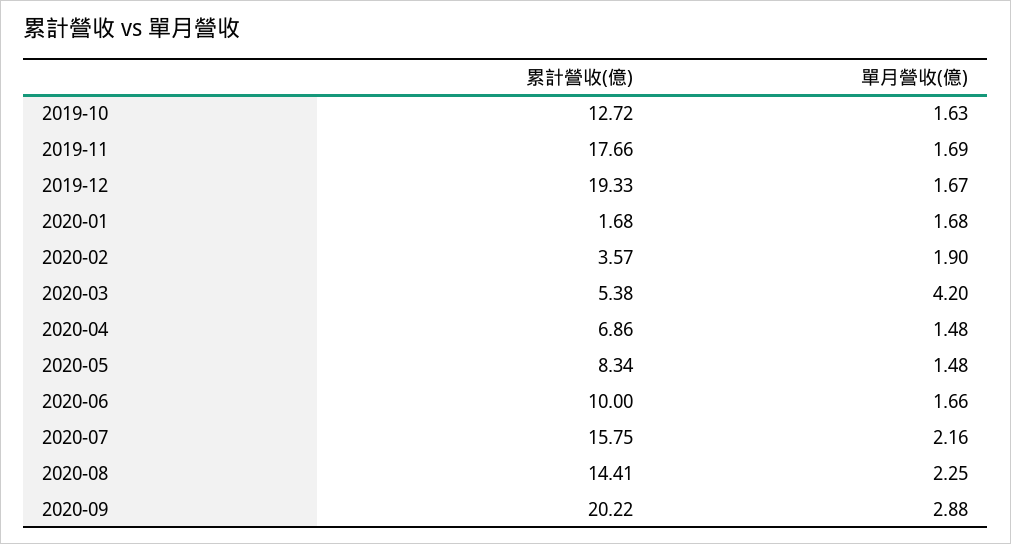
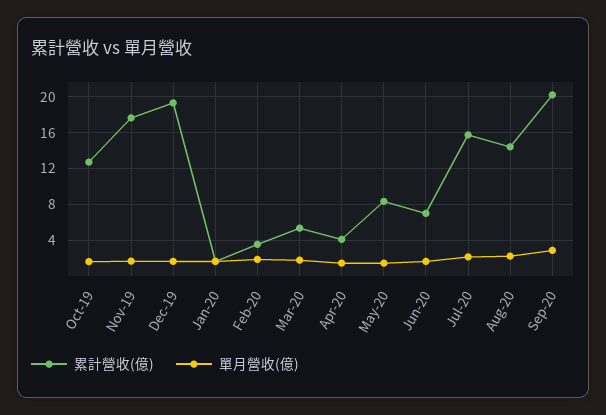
  {
    "累計營收(億)": {
      "2019-10": 12.72,
      "2019-11": 17.66,
      "2019-12": 19.33,
      "2020-01": 1.68,
      "2020-02": 3.57,
      "2020-03": 5.38,
-     "2020-04": 6.86,
+     "2020-04": 4,
      "2020-05": 8.34,
-     "2020-06": 10,
+     "2020-06": 7,
      "2020-07": 15.75,
      "2020-08": 14.41,
      "2020-09": 20.22
    },
    "單月營收(億)": {
      "2019-10": 1.63,
      "2019-11": 1.69,
      "2019-12": 1.67,
      "2020-01": 1.68,
      "2020-02": 1.9,
-     "2020-03": 4.2,
+     "2020-03": 2,
      "2020-04": 1.48,
      "2020-05": 1.48,
      "2020-06": 1.66,
      "2020-07": 2.16,
      "2020-08": 2.25,
      "2020-09": 2.88
    }
  }

